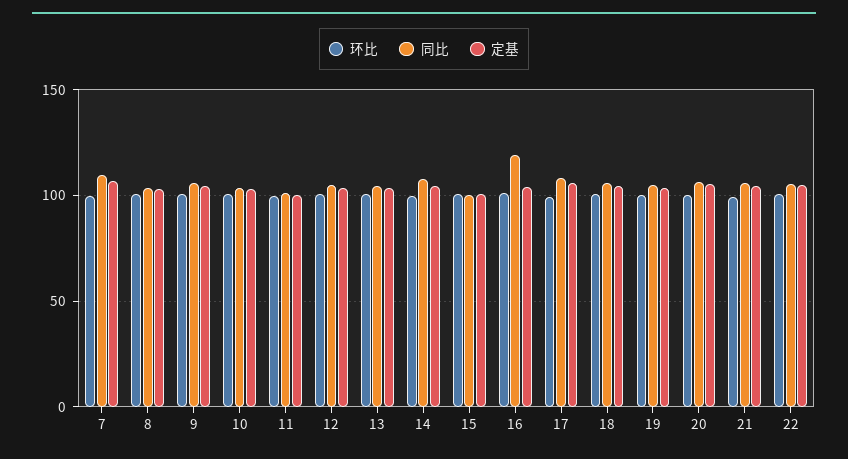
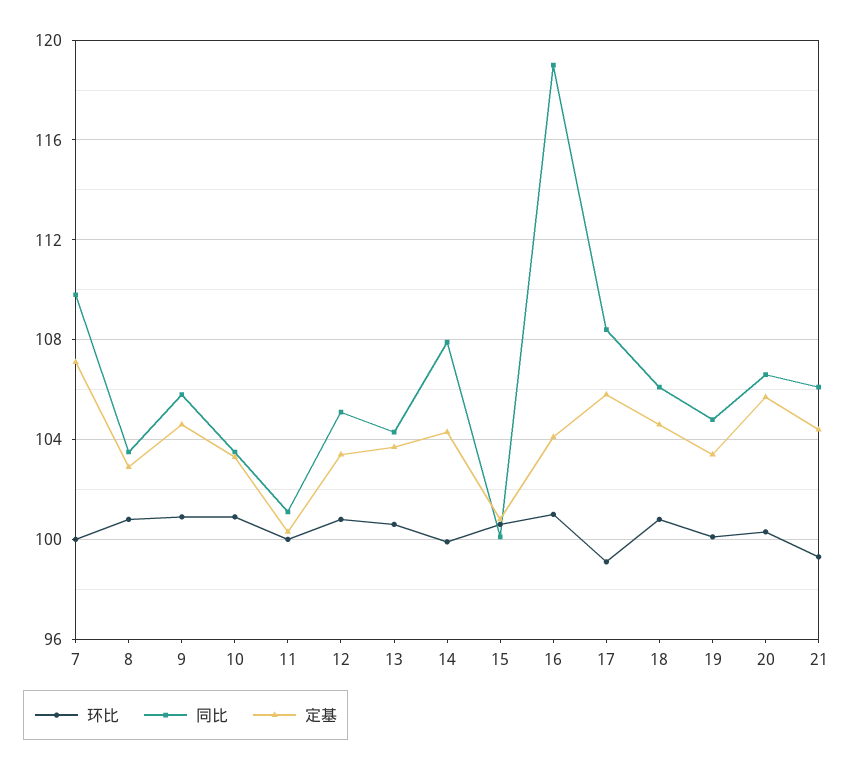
  {
    "环比": {
      "7": 100,
      "8": 101,
      "9": 101,
      "10": 101,
      "11": 100,
      "12": 101,
      "13": 100.5,
      "14": 100,
      "15": 100.5,
      "16": 101,
      "17": 99,
      "18": 101,
      "19": 100,
      "20": 100.5,
-     "21": 99.5,
+     "21": 99.5
-     "22": 100
    },
    "同比": {
      "7": 110,
      "8": 103.5,
      "9": 106,
      "10": 103.5,
      "11": 101,
      "12": 105,
      "13": 104.5,
      "14": 108,
      "15": 100,
      "16": 119,
      "17": 108.5,
      "18": 106,
      "19": 105,
      "20": 106.5,
-     "21": 106,
+     "21": 106
-     "22": 105
    },
    "定基": {
      "7": 107,
      "8": 103,
      "9": 104.5,
      "10": 103.5,
      "11": 100.5,
      "12": 103.5,
      "13": 103.5,
      "14": 104.5,
      "15": 101,
      "16": 104,
      "17": 106,
      "18": 104.5,
      "19": 103.5,
      "20": 105.5,
-     "21": 104.5,
+     "21": 104.5
-     "22": 105
    }
  }

